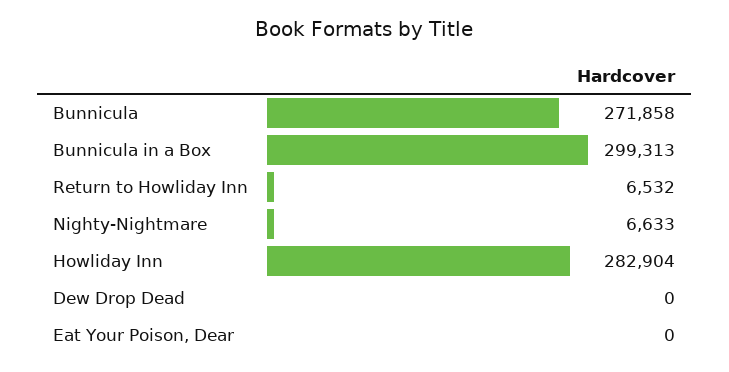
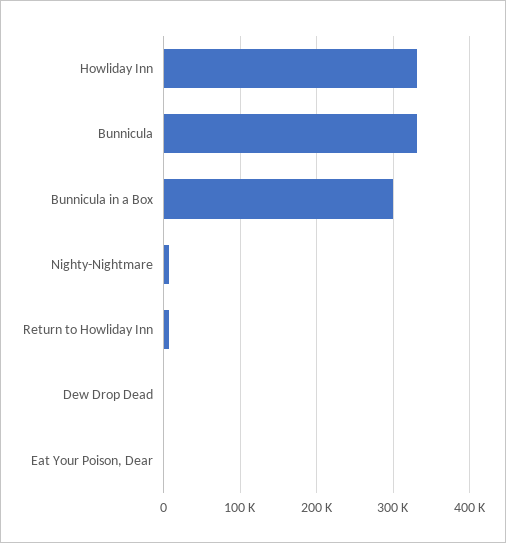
  {
-   "Bunnicula": 271858,
+   "Bunnicula": 330000,
    "Bunnicula in a Box": 299313,
    "Return to Howliday Inn": 6532,
    "Nighty-Nightmare": 6633,
-   "Howliday Inn": 282904,
+   "Howliday Inn": 330000,
    "Dew Drop Dead": 0,
    "Eat Your Poison, Dear": 0
  }

